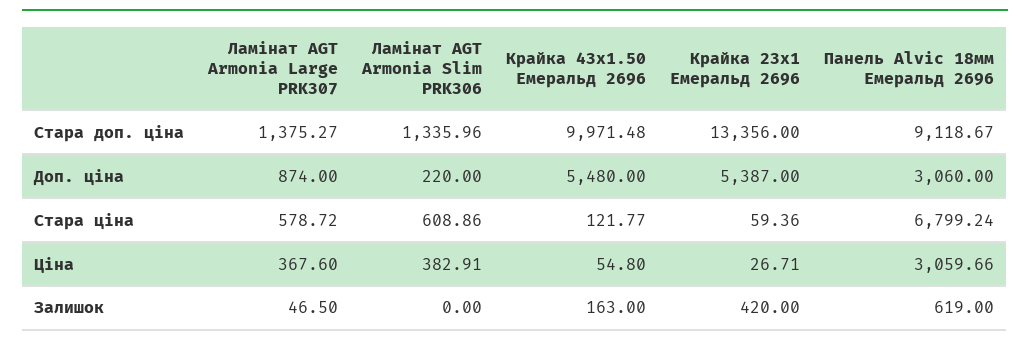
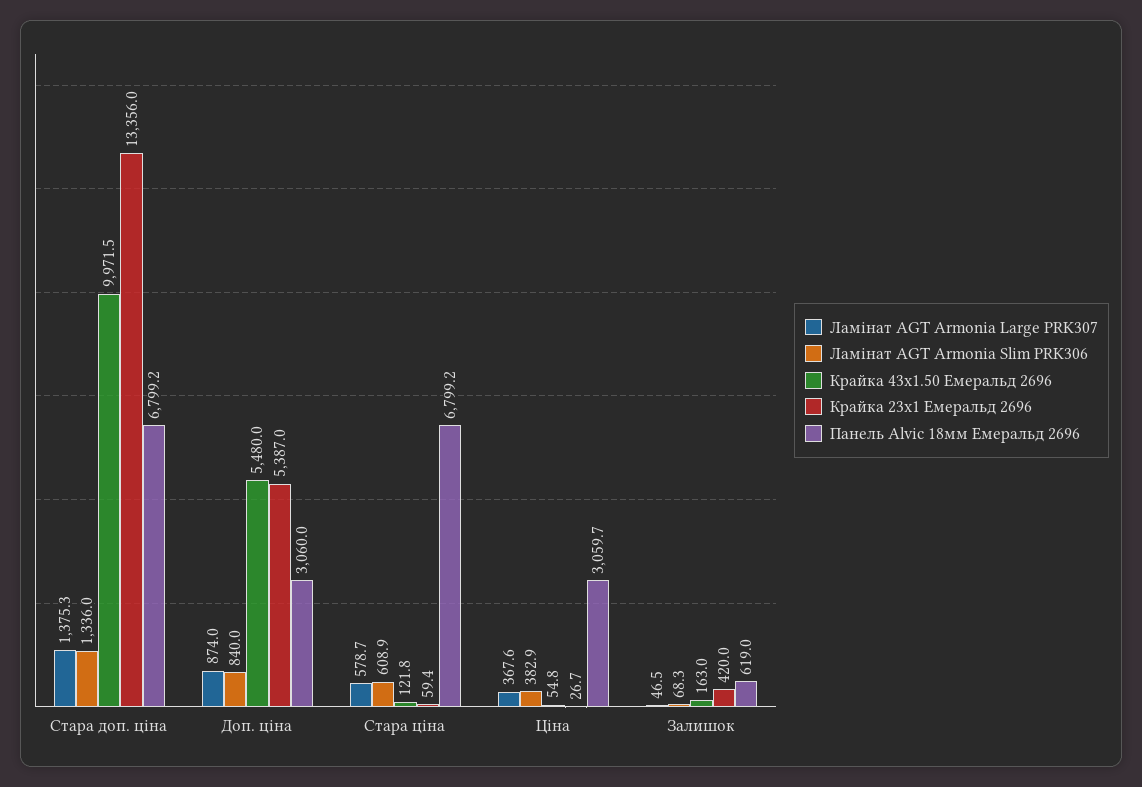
  {
    "Ламінат AGT Armonia Large PRK307": {
      "Стара доп. ціна": 1375.27,
      "Доп. ціна": 874,
      "Стара ціна": 578.72,
      "Ціна": 367.6,
      "Залишок": 46.5
    },
    "Ламінат AGT Armonia Slim PRK306": {
      "Стара доп. ціна": 1335.96,
-     "Доп. ціна": 220,
+     "Доп. ціна": 840,
      "Стара ціна": 608.86,
      "Ціна": 382.91,
-     "Залишок": 0
+     "Залишок": 68.3
    },
    "Крайка 43x1.50 Емеральд 2696": {
      "Стара доп. ціна": 9971.48,
      "Доп. ціна": 5480,
      "Стара ціна": 121.77,
      "Ціна": 54.8,
      "Залишок": 163
    },
    "Крайка 23x1 Емеральд 2696": {
      "Стара доп. ціна": 13356,
      "Доп. ціна": 5387,
      "Стара ціна": 59.36,
      "Ціна": 26.71,
      "Залишок": 420
    },
    "Панель Alvic 18мм Емеральд 2696": {
-     "Стара доп. ціна": 9118.67,
+     "Стара доп. ціна": 6799.2,
      "Доп. ціна": 3060,
      "Стара ціна": 6799.24,
      "Ціна": 3059.66,
      "Залишок": 619
    }
  }

